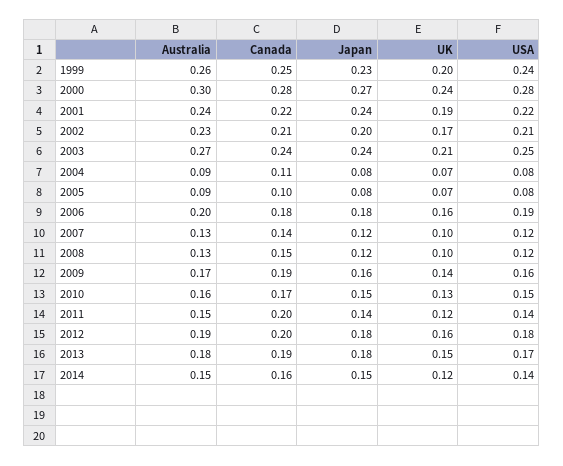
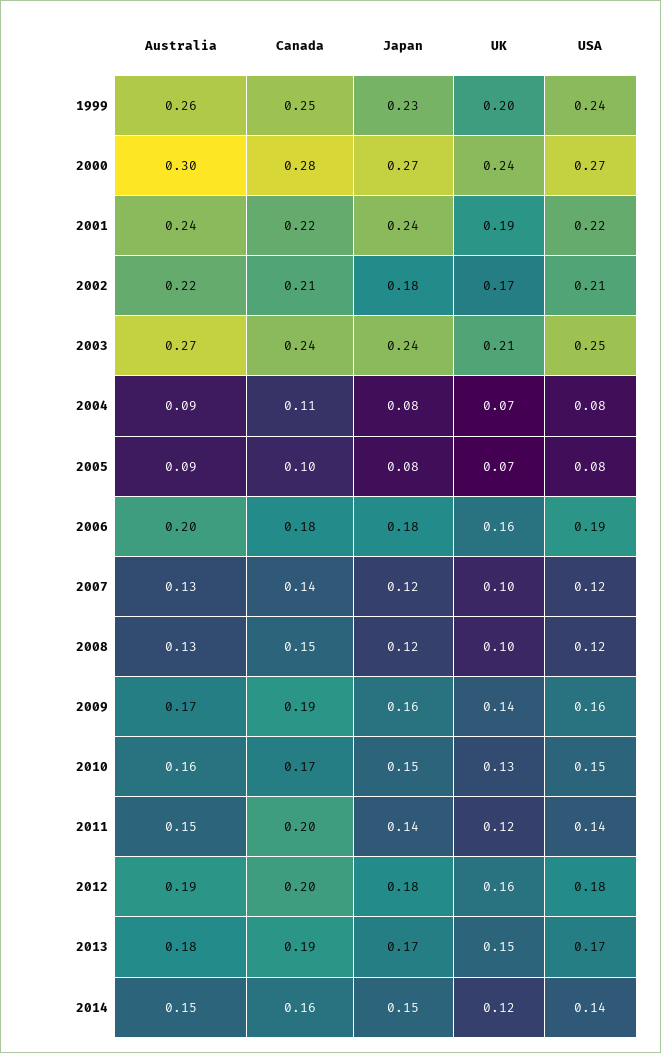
  {
    "Australia": {
      "1999": 0.26,
      "2000": 0.3,
      "2001": 0.24,
-     "2002": 0.23,
+     "2002": 0.22,
      "2003": 0.27,
      "2004": 0.09,
      "2005": 0.09,
      "2006": 0.2,
      "2007": 0.13,
      "2008": 0.13,
      "2009": 0.17,
      "2010": 0.16,
      "2011": 0.15,
      "2012": 0.19,
      "2013": 0.18,
      "2014": 0.15
    },
    "Canada": {
      "1999": 0.25,
      "2000": 0.28,
      "2001": 0.22,
      "2002": 0.21,
      "2003": 0.24,
      "2004": 0.11,
      "2005": 0.1,
      "2006": 0.18,
      "2007": 0.14,
      "2008": 0.15,
      "2009": 0.19,
      "2010": 0.17,
      "2011": 0.2,
      "2012": 0.2,
      "2013": 0.19,
      "2014": 0.16
    },
    "Japan": {
      "1999": 0.23,
      "2000": 0.27,
      "2001": 0.24,
-     "2002": 0.2,
+     "2002": 0.18,
      "2003": 0.24,
      "2004": 0.08,
      "2005": 0.08,
      "2006": 0.18,
      "2007": 0.12,
      "2008": 0.12,
      "2009": 0.16,
      "2010": 0.15,
      "2011": 0.14,
      "2012": 0.18,
-     "2013": 0.18,
+     "2013": 0.17,
      "2014": 0.15
    },
    "UK": {
      "1999": 0.2,
      "2000": 0.24,
      "2001": 0.19,
      "2002": 0.17,
      "2003": 0.21,
      "2004": 0.07,
      "2005": 0.07,
      "2006": 0.16,
      "2007": 0.1,
      "2008": 0.1,
      "2009": 0.14,
      "2010": 0.13,
      "2011": 0.12,
      "2012": 0.16,
      "2013": 0.15,
      "2014": 0.12
    },
    "USA": {
      "1999": 0.24,
-     "2000": 0.28,
+     "2000": 0.27,
      "2001": 0.22,
      "2002": 0.21,
      "2003": 0.25,
      "2004": 0.08,
      "2005": 0.08,
      "2006": 0.19,
      "2007": 0.12,
      "2008": 0.12,
      "2009": 0.16,
      "2010": 0.15,
      "2011": 0.14,
      "2012": 0.18,
      "2013": 0.17,
      "2014": 0.14
    }
  }

